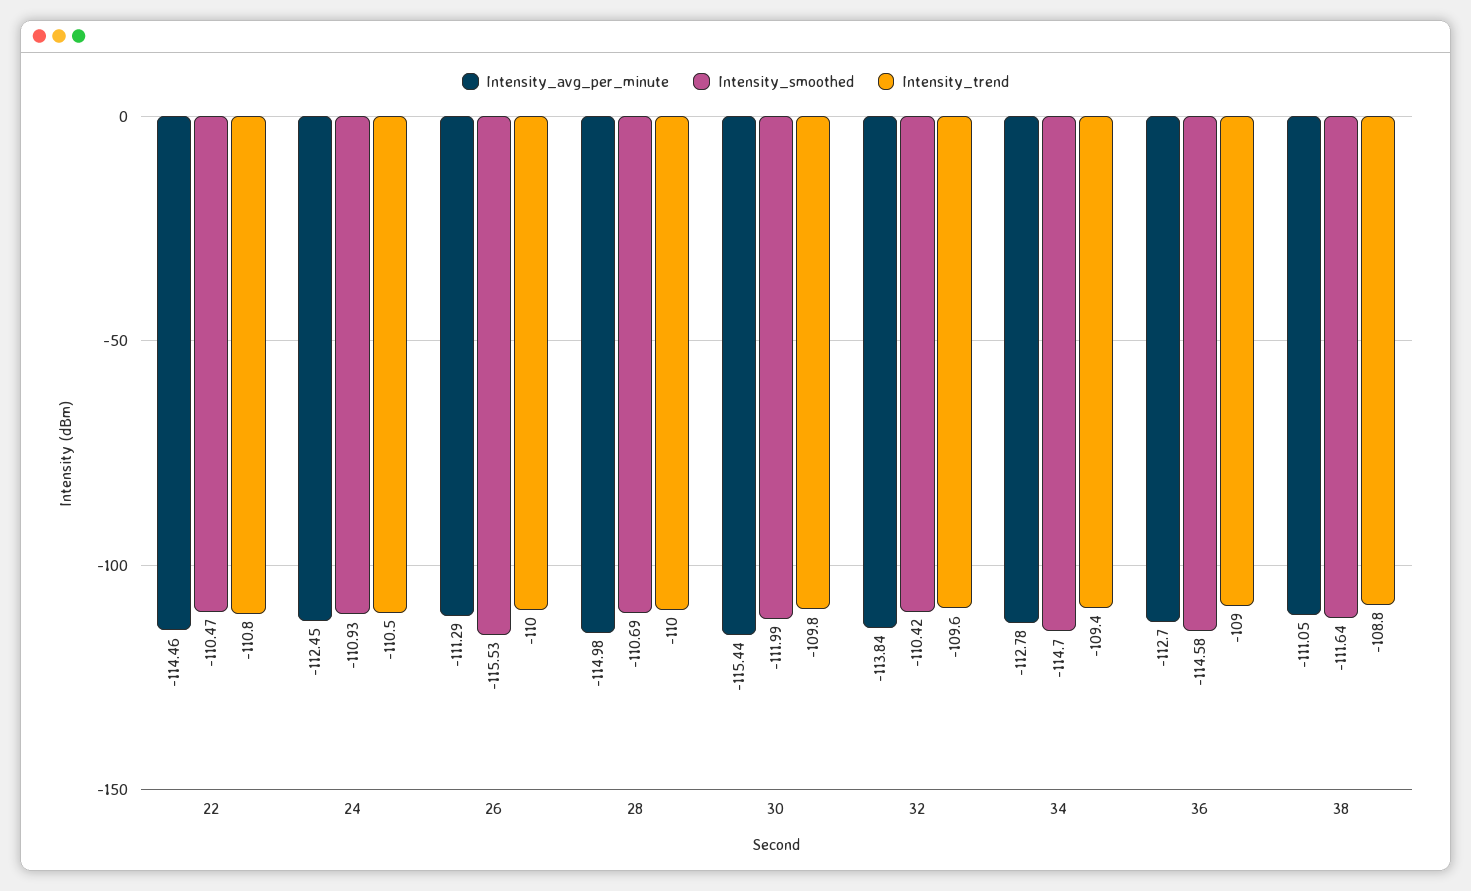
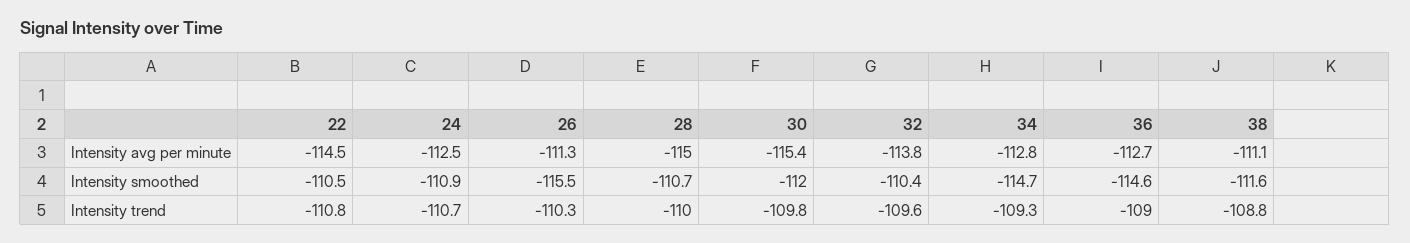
  {
    "Intensity_avg_per_minute": {
      "22": -114.46,
      "24": -112.45,
      "26": -111.29,
      "28": -114.98,
      "30": -115.44,
      "32": -113.84,
      "34": -112.78,
      "36": -112.7,
      "38": -111.05
    },
    "Intensity_smoothed": {
      "22": -110.47,
      "24": -110.93,
      "26": -115.53,
      "28": -110.69,
      "30": -111.99,
      "32": -110.42,
      "34": -114.7,
      "36": -114.58,
      "38": -111.64
    },
    "Intensity_trend": {
      "22": -110.8,
-     "24": -110.5,
+     "24": -110.7,
-     "26": -110,
+     "26": -110.3,
      "28": -110,
      "30": -109.8,
      "32": -109.6,
-     "34": -109.4,
+     "34": -109.3,
      "36": -109,
      "38": -108.8
    }
  }

